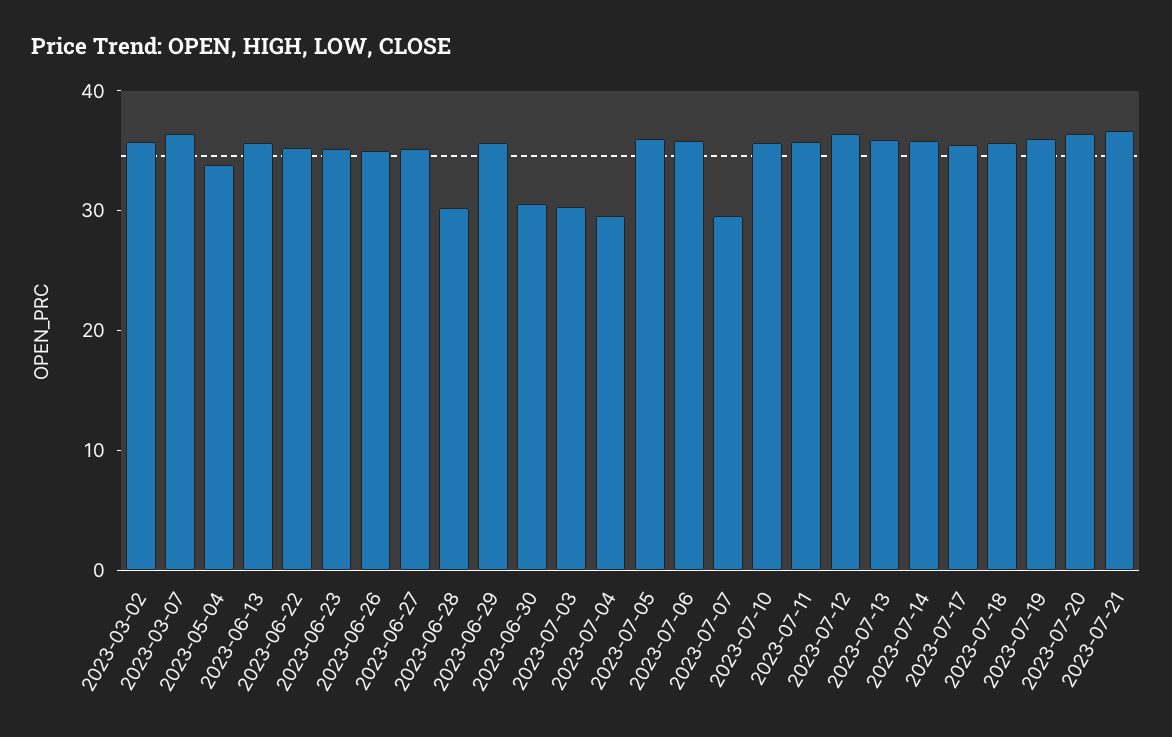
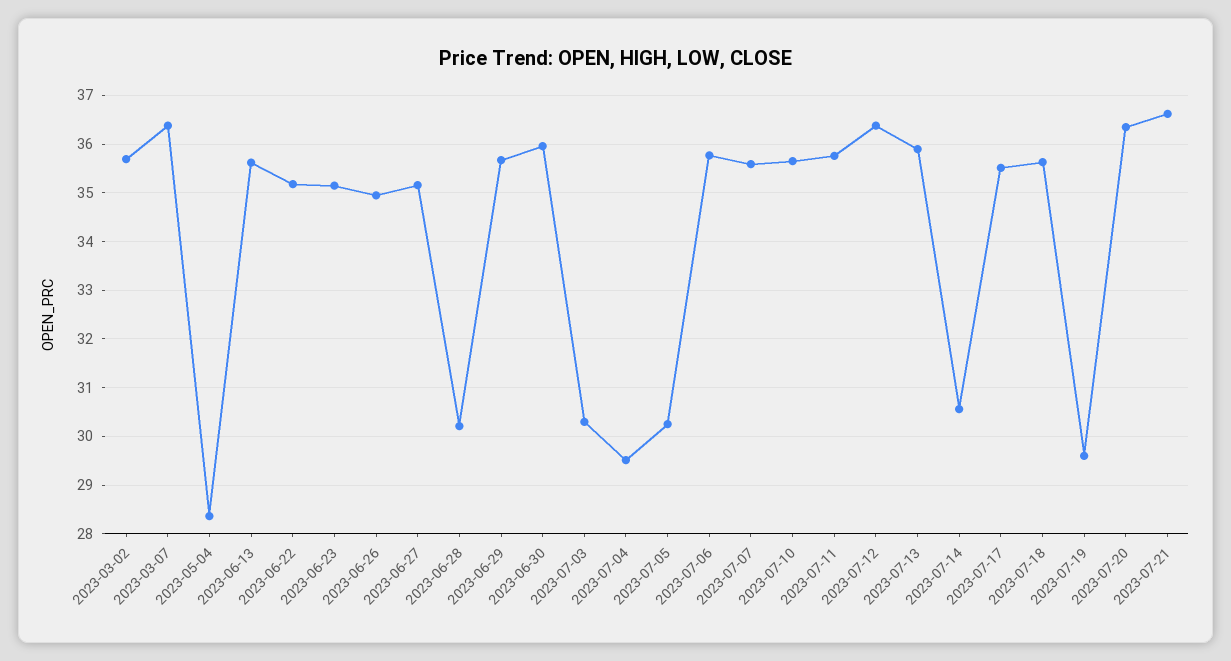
  {
    "2023-03-02": 35.6,
    "2023-03-07": 36.4,
-   "2023-05-04": 34,
+   "2023-05-04": 28.4,
    "2023-06-13": 35.6,
    "2023-06-22": 35.2,
    "2023-06-23": 35.2,
    "2023-06-26": 35,
    "2023-06-27": 35.2,
    "2023-06-28": 30.2,
    "2023-06-29": 35.6,
-   "2023-06-30": 30,
+   "2023-06-30": 36,
    "2023-07-03": 30.4,
    "2023-07-04": 29.6,
-   "2023-07-05": 36,
+   "2023-07-05": 30.2,
    "2023-07-06": 35.8,
-   "2023-07-07": 30,
+   "2023-07-07": 35.6,
    "2023-07-10": 35.6,
    "2023-07-11": 35.8,
    "2023-07-12": 36.4,
    "2023-07-13": 36,
-   "2023-07-14": 36,
+   "2023-07-14": 30.6,
    "2023-07-17": 35.6,
    "2023-07-18": 35.6,
-   "2023-07-19": 36,
+   "2023-07-19": 29.6,
    "2023-07-20": 36.4,
    "2023-07-21": 36.6
  }

